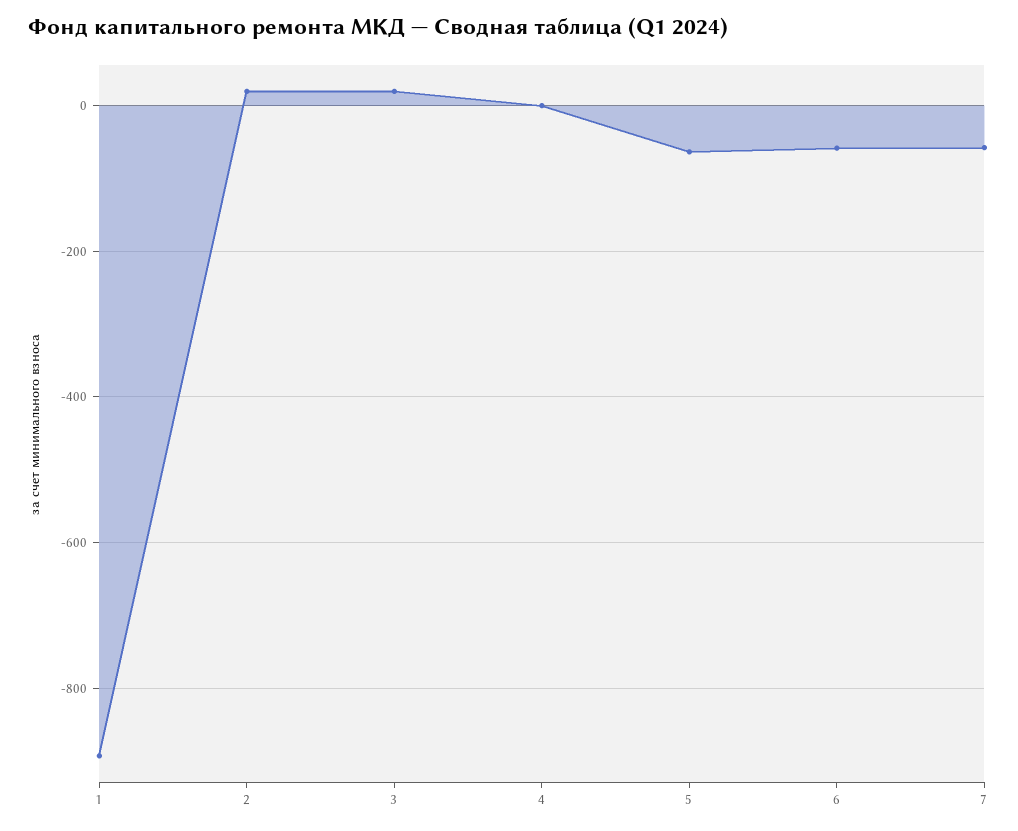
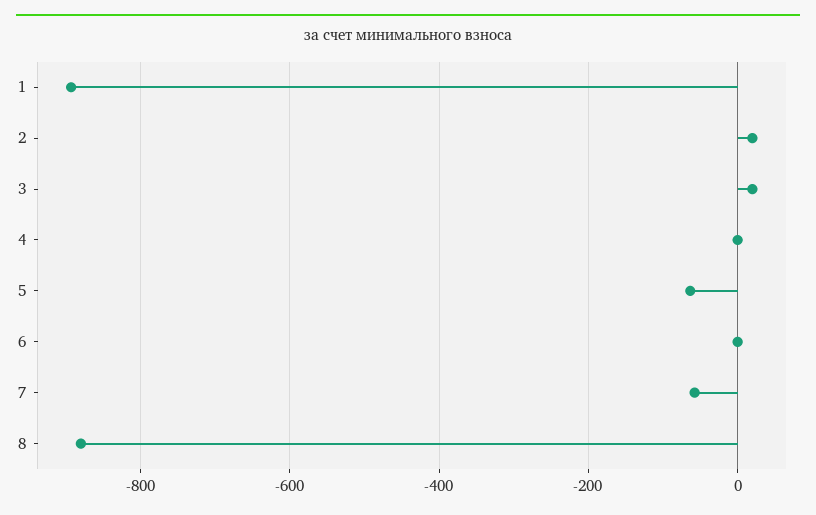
  {
    "1": -900,
    "2": 20,
    "3": 20,
    "4": 0,
    "5": -60,
-   "6": -60,
+   "6": 0,
-   "7": -60
+   "7": -60,
+   "8": -880
  }

